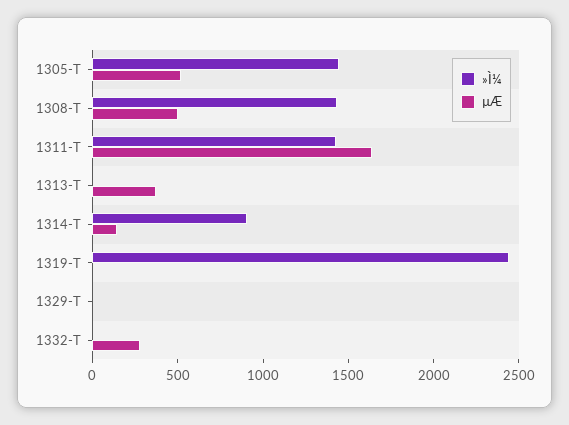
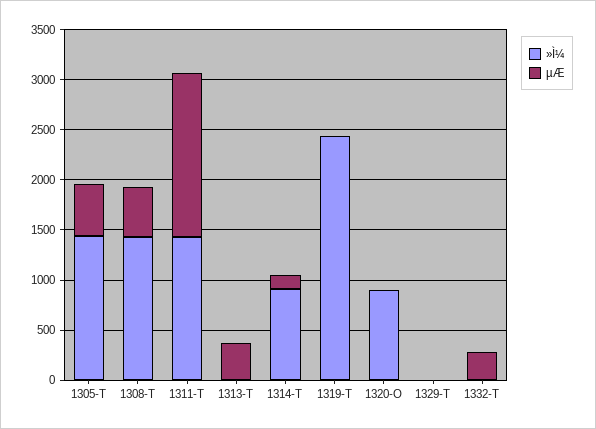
  {
    "»Ì¼": {
      "1305-T": 1400,
      "1308-T": 1400,
      "1311-T": 1400,
      "1313-T": 0,
      "1314-T": 900,
      "1319-T": 2400,
      "1329-T": 0,
-     "1332-T": 0
+     "1332-T": 0,
+     "1320-O": 900
    },
    "µÆ": {
      "1305-T": 500,
      "1308-T": 500,
      "1311-T": 1600,
      "1313-T": 400,
      "1314-T": 100,
      "1319-T": 0,
      "1329-T": 0,
-     "1332-T": 300
+     "1332-T": 300,
+     "1320-O": 0
    }
  }

